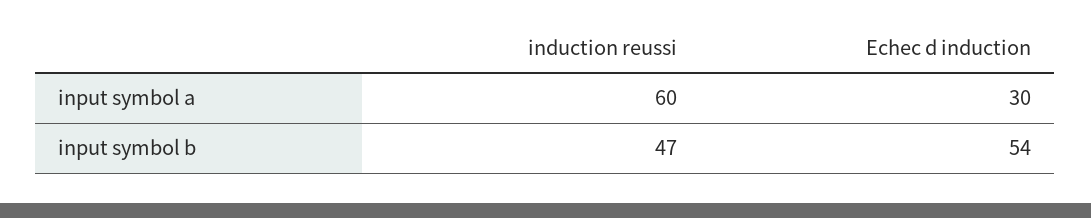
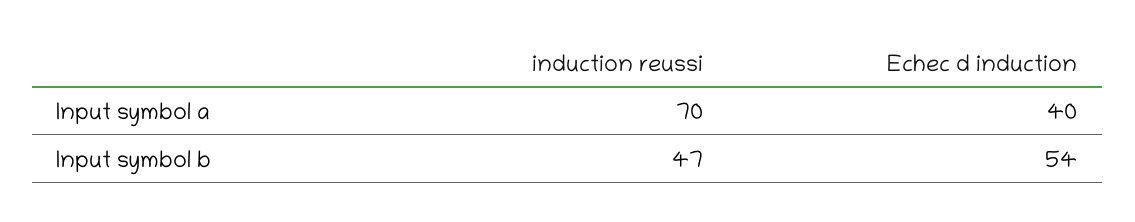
  {
    "induction reussi": {
-     "input symbol a": 60,
+     "input symbol a": 70,
      "input symbol b": 47
    },
    "Echec d induction": {
-     "input symbol a": 30,
+     "input symbol a": 40,
      "input symbol b": 54
    }
  }

